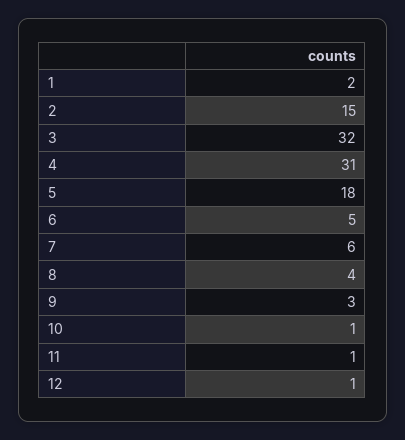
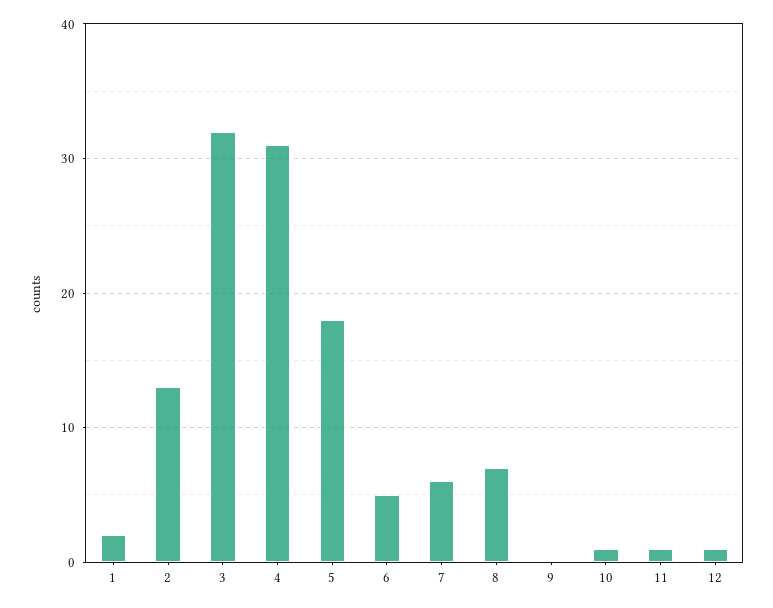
  {
    "1": 2,
-   "2": 15,
+   "2": 13,
    "3": 32,
    "4": 31,
    "5": 18,
    "6": 5,
    "7": 6,
-   "8": 4,
+   "8": 7,
-   "9": 3,
+   "9": 0,
    "10": 1,
    "11": 1,
    "12": 1
  }

